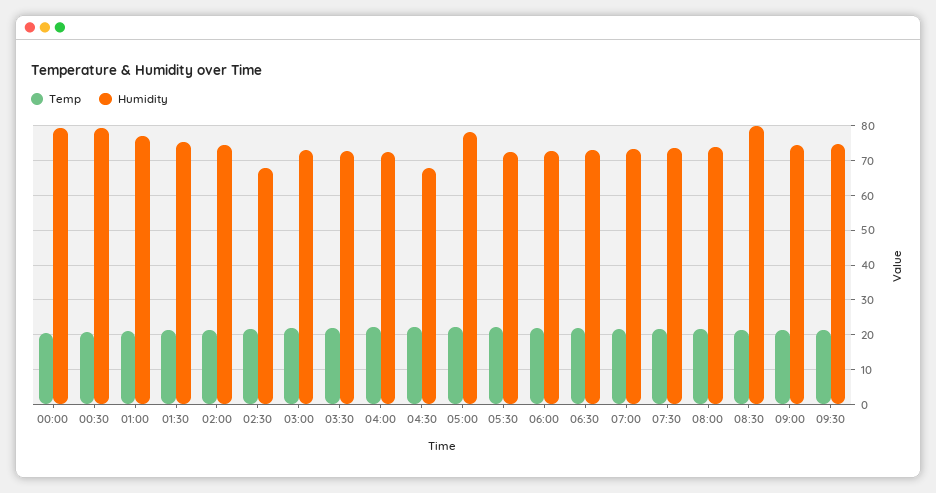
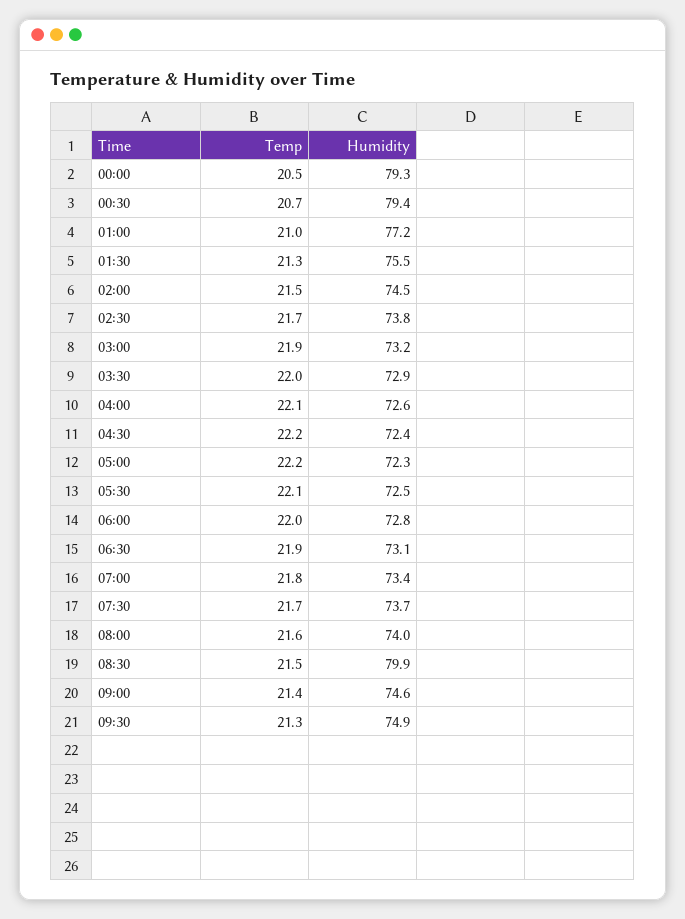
  {
    "Temp": {
      "00:00": 20.5,
      "00:30": 20.7,
      "01:00": 21,
      "01:30": 21.3,
      "02:00": 21.5,
      "02:30": 21.7,
      "03:00": 21.9,
      "03:30": 22,
      "04:00": 22.1,
      "04:30": 22.2,
      "05:00": 22.2,
      "05:30": 22.1,
      "06:00": 22,
      "06:30": 21.9,
      "07:00": 21.8,
      "07:30": 21.7,
      "08:00": 21.6,
      "08:30": 21.5,
      "09:00": 21.4,
      "09:30": 21.3
    },
    "Humidity": {
      "00:00": 79.3,
      "00:30": 79.4,
      "01:00": 77.2,
      "01:30": 75.5,
      "02:00": 74.5,
-     "02:30": 68,
+     "02:30": 73.8,
      "03:00": 73.2,
      "03:30": 72.9,
      "04:00": 72.6,
-     "04:30": 68,
+     "04:30": 72.4,
-     "05:00": 78,
+     "05:00": 72.3,
      "05:30": 72.5,
      "06:00": 72.8,
      "06:30": 73.1,
      "07:00": 73.4,
      "07:30": 73.7,
      "08:00": 74,
      "08:30": 79.9,
      "09:00": 74.6,
      "09:30": 74.9
    }
  }

